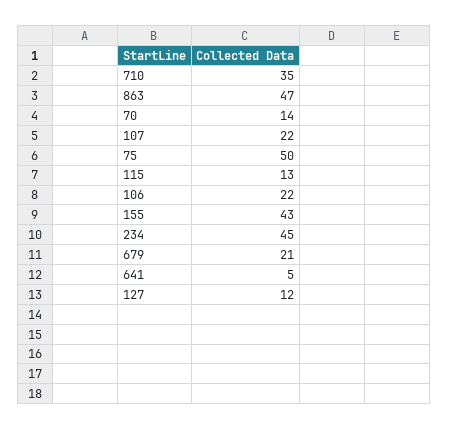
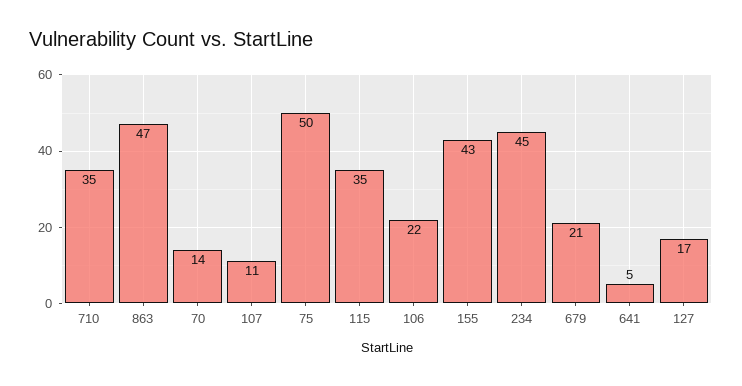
  {
    "710": 35,
    "863": 47,
    "70": 14,
-   "107": 22,
+   "107": 11,
    "75": 50,
-   "115": 13,
+   "115": 35,
    "106": 22,
    "155": 43,
    "234": 45,
    "679": 21,
    "641": 5,
-   "127": 12
+   "127": 17
  }

